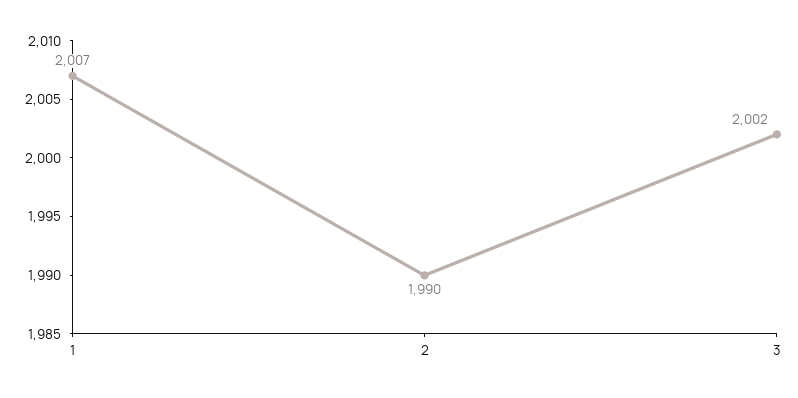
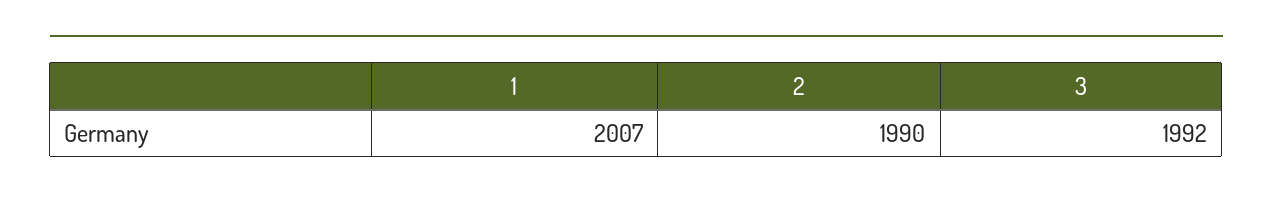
  {
    "1": 2007,
    "2": 1990,
-   "3": 2002
+   "3": 1992
  }

